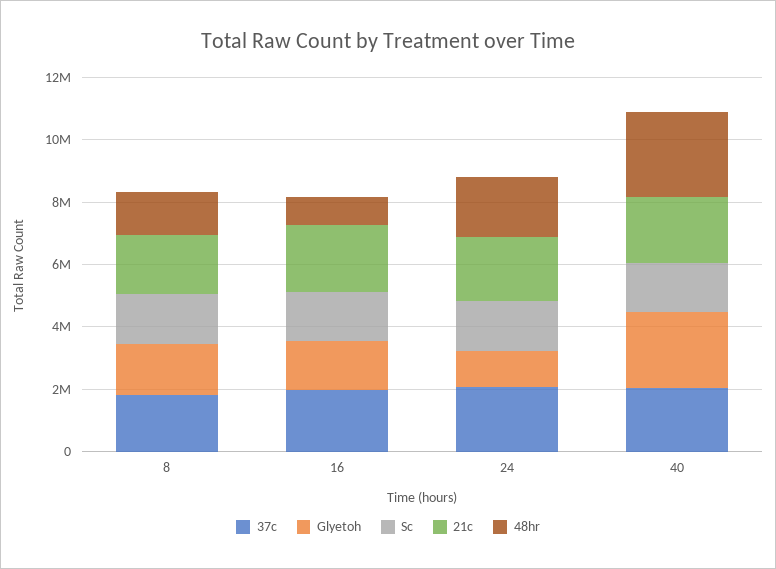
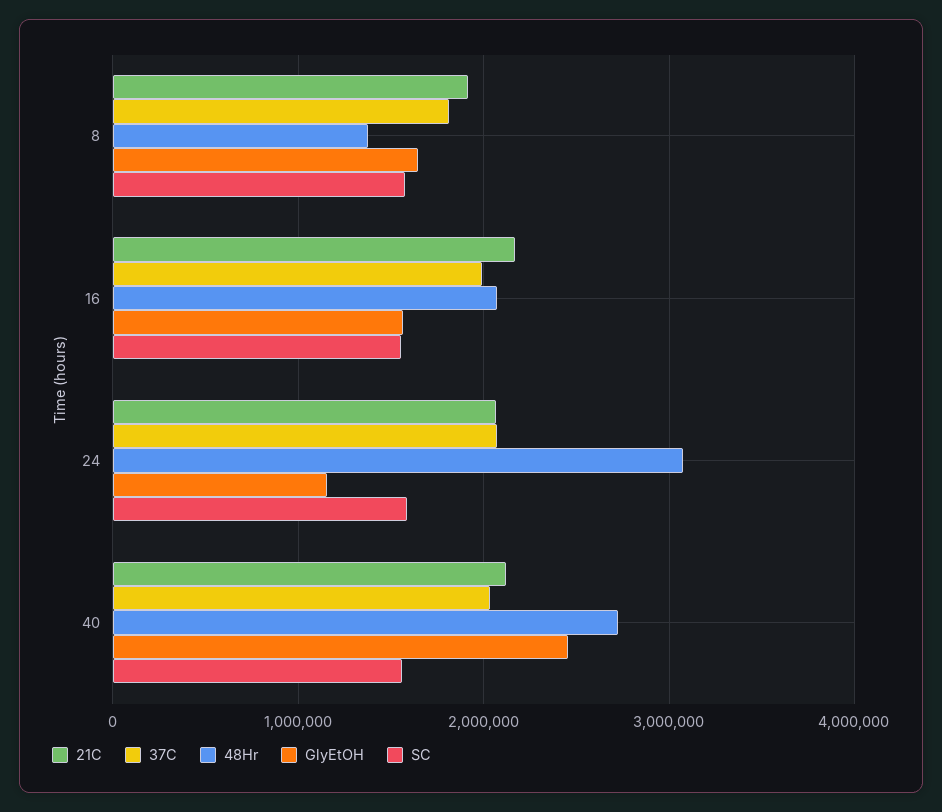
  {
    "37c": {
      "8": 1800000,
      "16": 2000000,
      "24": 2100000,
      "40": 2000000
    },
    "Glyetoh": {
      "8": 1600000,
      "16": 1600000,
      "24": 1200000,
      "40": 2500000
    },
    "Sc": {
      "8": 1600000,
      "16": 1600000,
      "24": 1600000,
      "40": 1600000
    },
    "21c": {
      "8": 1900000,
      "16": 2200000,
      "24": 2100000,
      "40": 2100000
    },
    "48hr": {
      "8": 1400000,
-     "16": 1000000,
+     "16": 2100000,
-     "24": 2000000,
+     "24": 3100000,
      "40": 2700000
    }
  }

